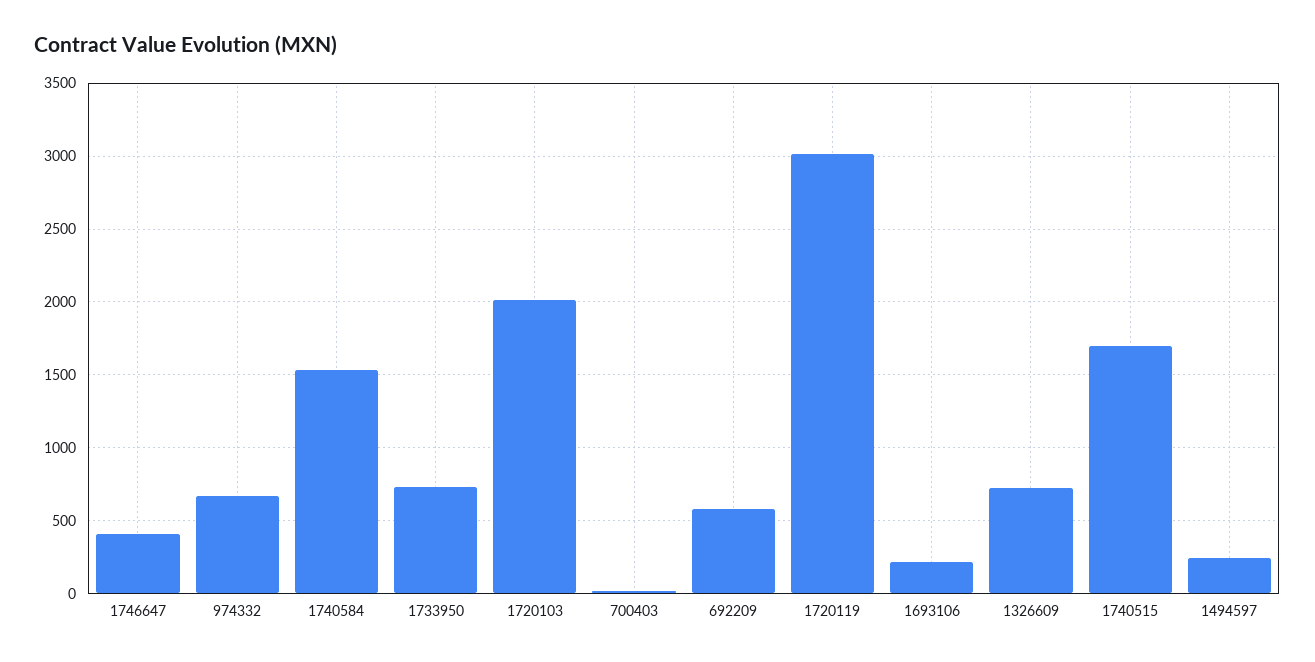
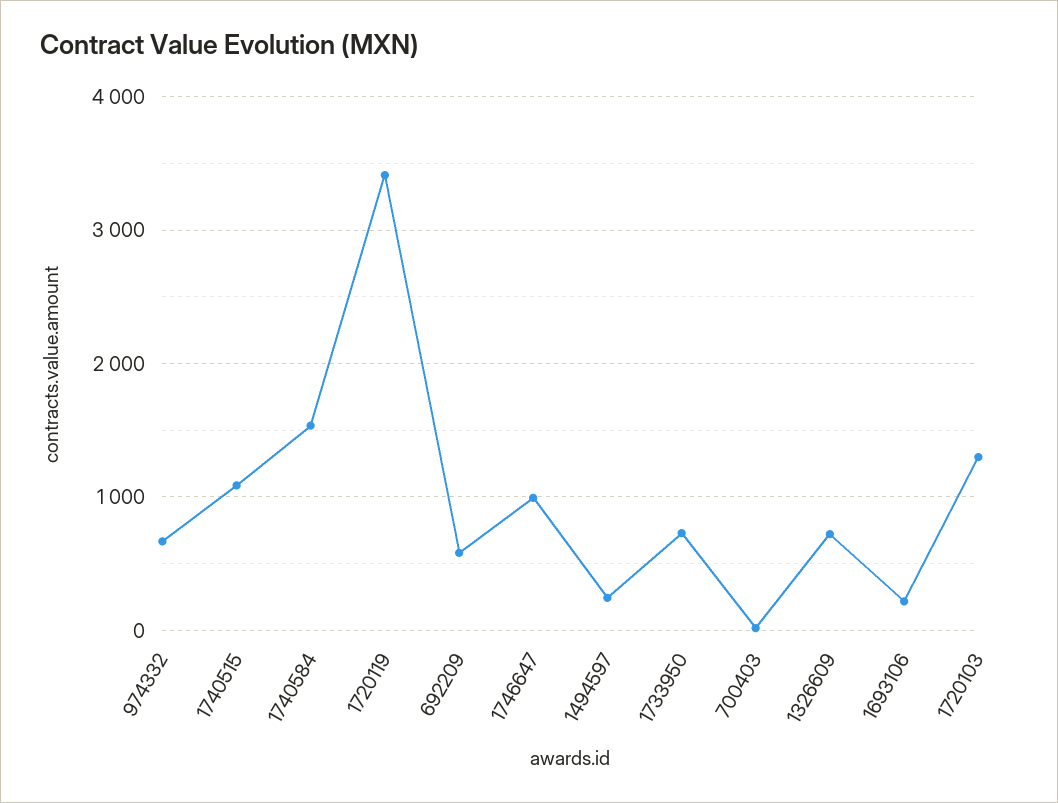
  {
-   "1746647": 400,
+   "1746647": 1000,
    "974332": 650,
    "1740584": 1550,
    "1733950": 750,
-   "1720103": 2000,
+   "1720103": 1300,
    "700403": 0,
    "692209": 600,
-   "1720119": 3000,
+   "1720119": 3400,
    "1693106": 200,
    "1326609": 700,
-   "1740515": 1700,
+   "1740515": 1100,
    "1494597": 250
  }

